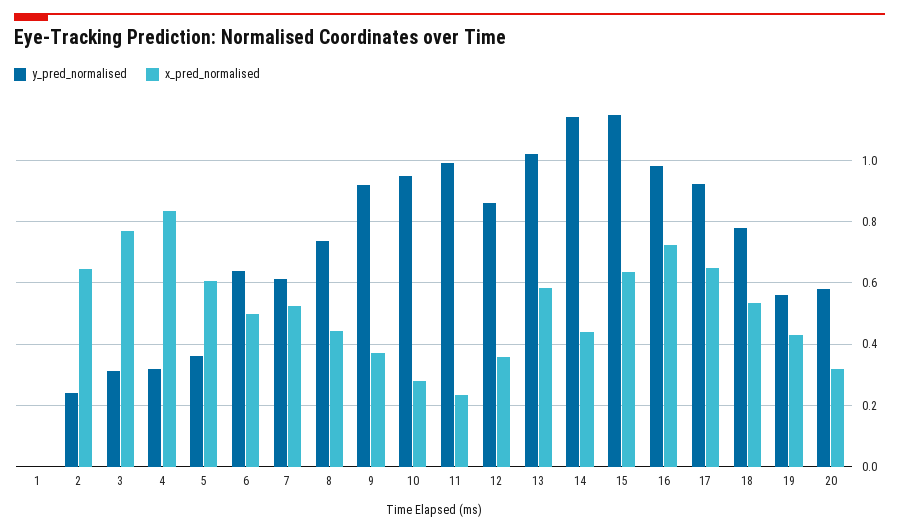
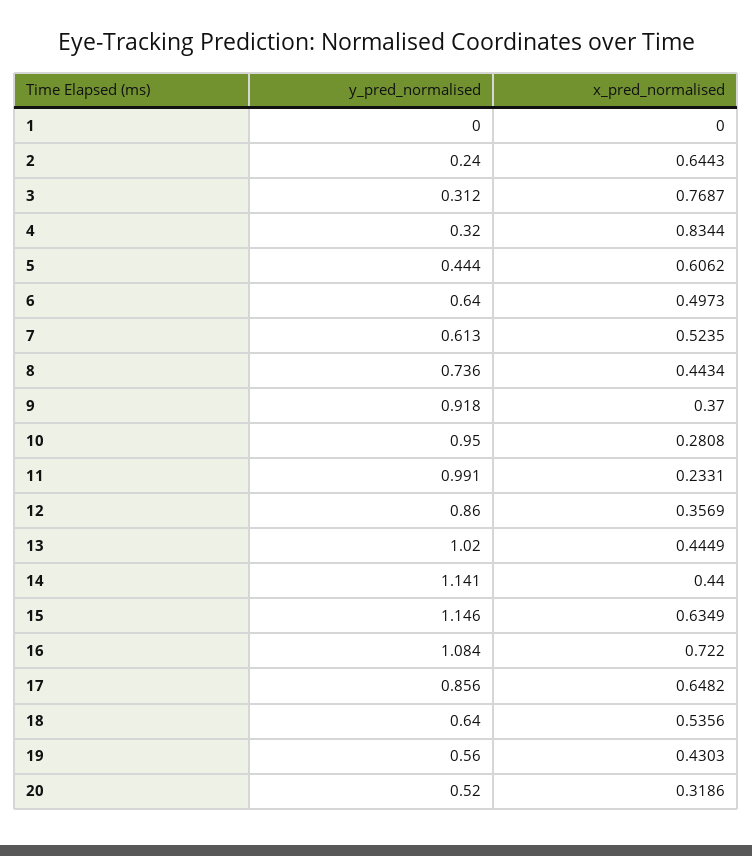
  {
    "y_pred_normalised": {
      "1": 0,
      "2": 0.24,
      "3": 0.312,
      "4": 0.32,
-     "5": 0.36,
+     "5": 0.444,
      "6": 0.64,
      "7": 0.613,
      "8": 0.736,
      "9": 0.918,
      "10": 0.95,
      "11": 0.991,
      "12": 0.86,
      "13": 1.02,
      "14": 1.141,
      "15": 1.146,
-     "16": 0.98,
+     "16": 1.084,
-     "17": 0.92,
+     "17": 0.856,
-     "18": 0.78,
+     "18": 0.64,
      "19": 0.56,
-     "20": 0.58
+     "20": 0.52
    },
    "x_pred_normalised": {
      "1": 0,
      "2": 0.6443,
      "3": 0.7687,
      "4": 0.8344,
      "5": 0.6062,
      "6": 0.4973,
      "7": 0.5235,
      "8": 0.4434,
      "9": 0.37,
      "10": 0.2808,
      "11": 0.2331,
      "12": 0.3569,
-     "13": 0.58,
+     "13": 0.4449,
      "14": 0.44,
      "15": 0.6349,
      "16": 0.722,
      "17": 0.6482,
      "18": 0.5356,
      "19": 0.4303,
      "20": 0.3186
    }
  }

